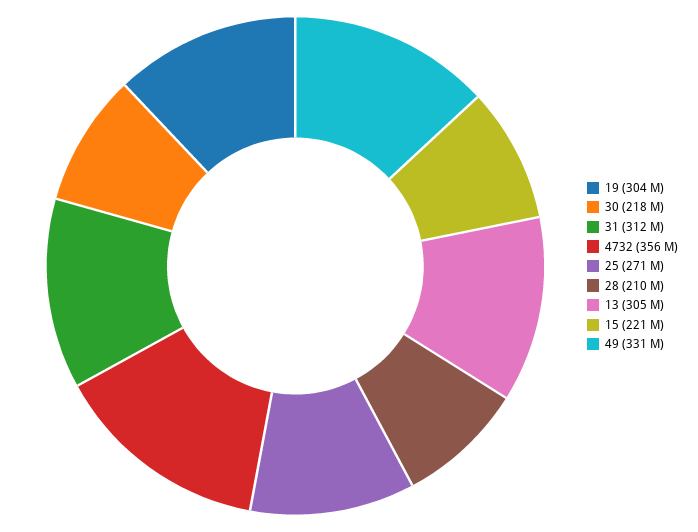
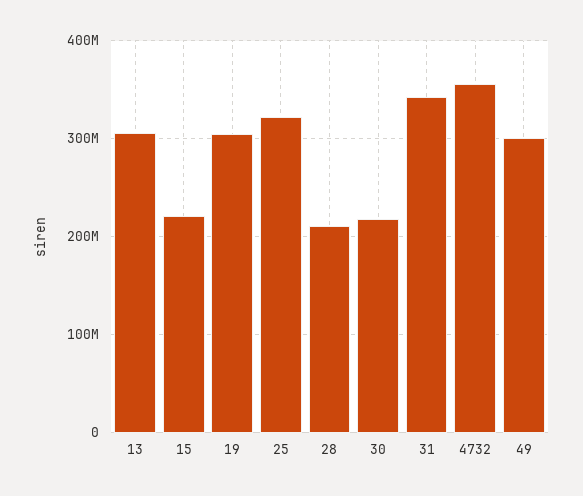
  {
    "19": 304000000,
    "30": 218000000,
-   "31": 312000000,
+   "31": 340000000,
    "4732": 356000000,
-   "25": 271000000,
+   "25": 320000000,
    "28": 210000000,
    "13": 305000000,
    "15": 221000000,
-   "49": 331000000
+   "49": 300000000
  }

